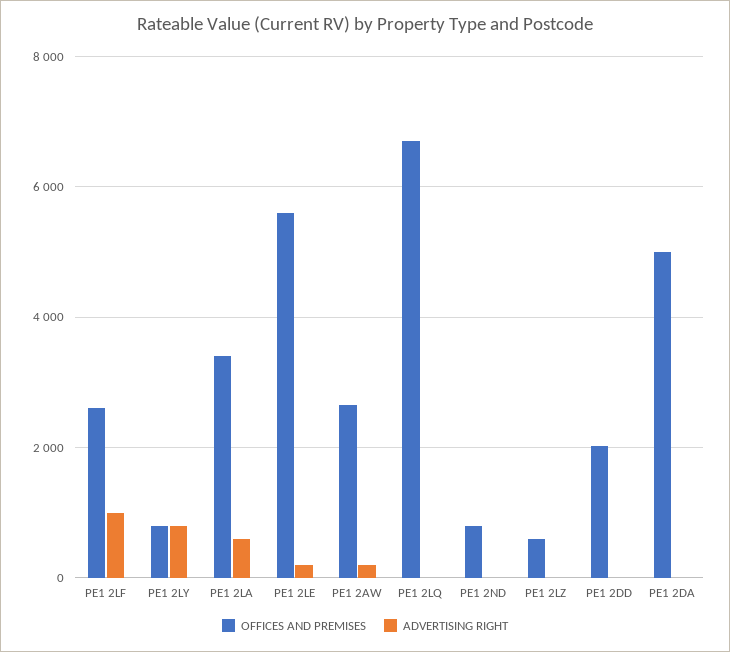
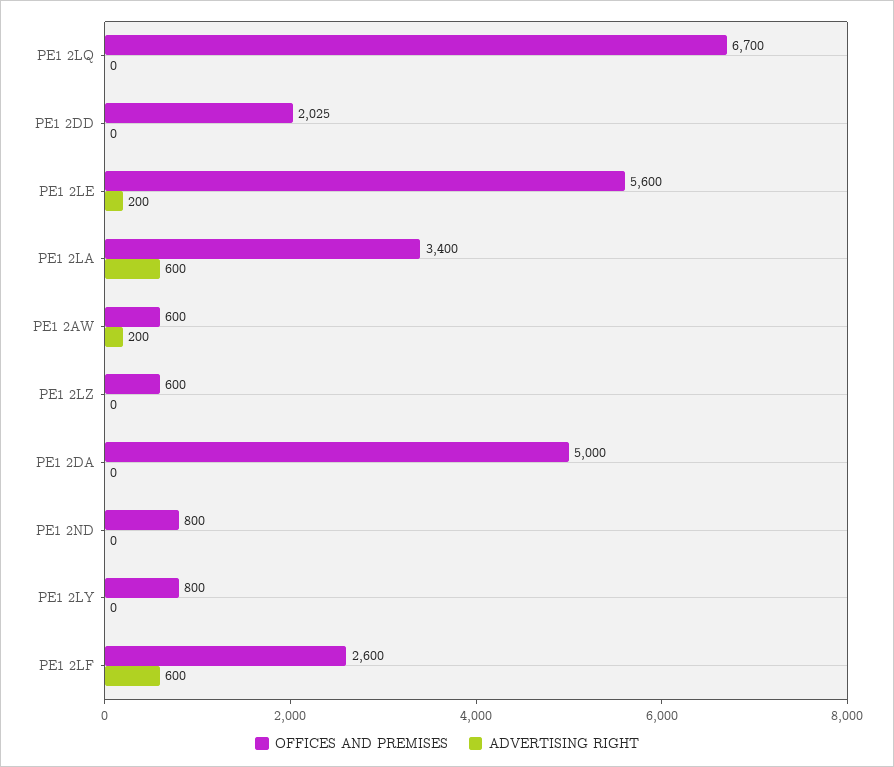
  {
    "OFFICES AND PREMISES": {
      "PE1 2LF": 2600,
      "PE1 2LY": 800,
      "PE1 2LA": 3400,
      "PE1 2LE": 5600,
-     "PE1 2AW": 2600,
+     "PE1 2AW": 600,
      "PE1 2LQ": 6700,
      "PE1 2ND": 800,
      "PE1 2LZ": 600,
      "PE1 2DD": 2025,
      "PE1 2DA": 5000
    },
    "ADVERTISING RIGHT": {
-     "PE1 2LF": 1000,
+     "PE1 2LF": 600,
-     "PE1 2LY": 800,
+     "PE1 2LY": 0,
      "PE1 2LA": 600,
      "PE1 2LE": 200,
      "PE1 2AW": 200,
      "PE1 2LQ": 0,
      "PE1 2ND": 0,
      "PE1 2LZ": 0,
      "PE1 2DD": 0,
      "PE1 2DA": 0
    }
  }

